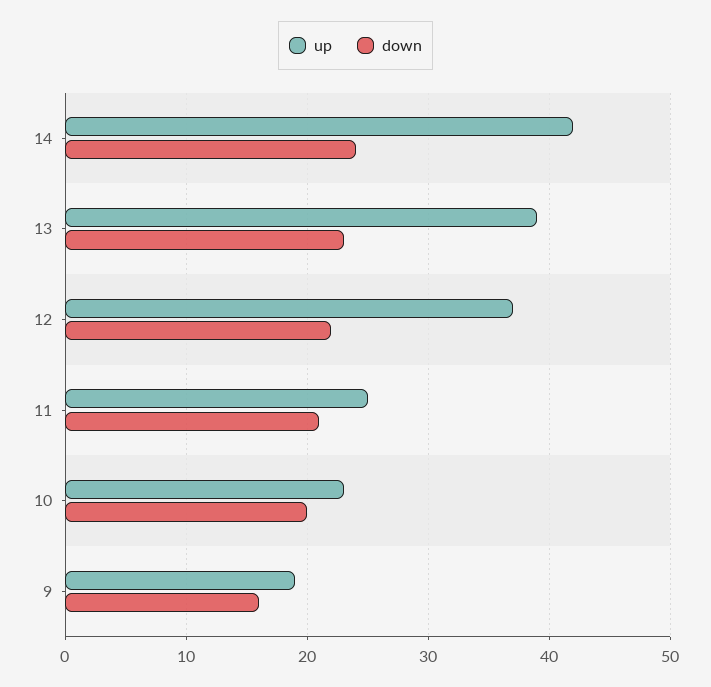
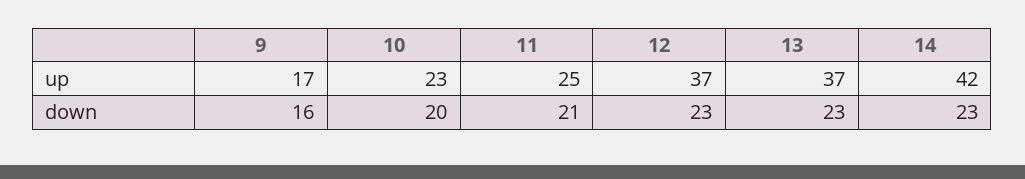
  {
    "up": {
      "14": 42,
-     "13": 39,
+     "13": 37,
      "12": 37,
      "11": 25,
      "10": 23,
-     "9": 19
+     "9": 17
    },
    "down": {
-     "14": 24,
+     "14": 23,
      "13": 23,
-     "12": 22,
+     "12": 23,
      "11": 21,
      "10": 20,
      "9": 16
    }
  }

